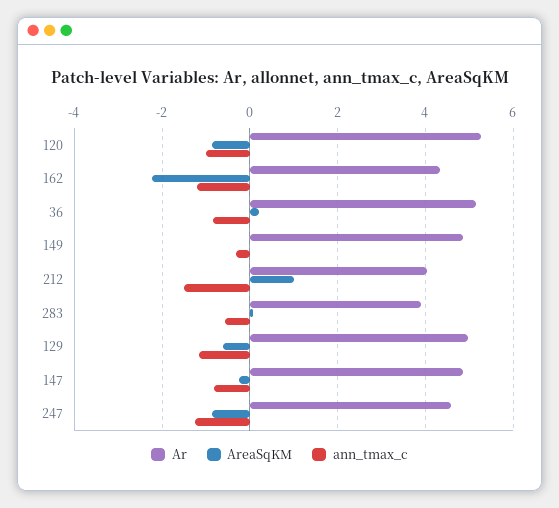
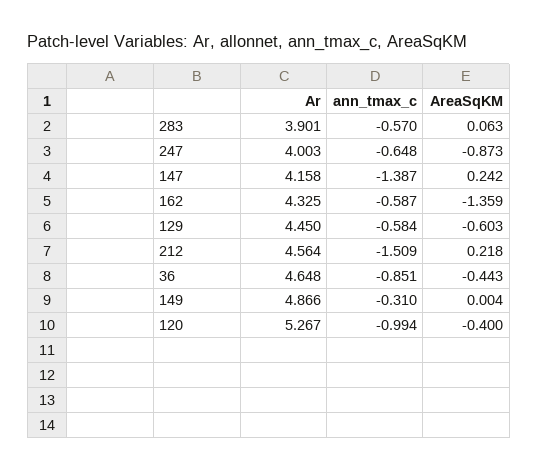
  {
    "Ar": {
      "120": 5.267,
      "162": 4.325,
-     "36": 5.2,
+     "36": 4.648,
      "149": 4.866,
-     "212": 4,
+     "212": 4.564,
      "283": 3.901,
-     "129": 5,
+     "129": 4.45,
-     "147": 4.8,
+     "147": 4.158,
-     "247": 4.6
+     "247": 4.003
    },
    "AreaSqKM": {
-     "120": -0.8,
+     "120": -0.4,
-     "162": -2.2,
+     "162": -1.359,
-     "36": 0.2,
+     "36": -0.443,
      "149": 0.004,
-     "212": 1,
+     "212": 0.218,
      "283": 0.063,
      "129": -0.603,
-     "147": -0.2,
+     "147": 0.242,
      "247": -0.873
    },
    "ann_tmax_c": {
      "120": -0.994,
-     "162": -1.2,
+     "162": -0.587,
      "36": -0.851,
      "149": -0.31,
      "212": -1.509,
      "283": -0.57,
-     "129": -1.2,
+     "129": -0.584,
-     "147": -0.8,
+     "147": -1.387,
-     "247": -1.2
+     "247": -0.648
    }
  }

